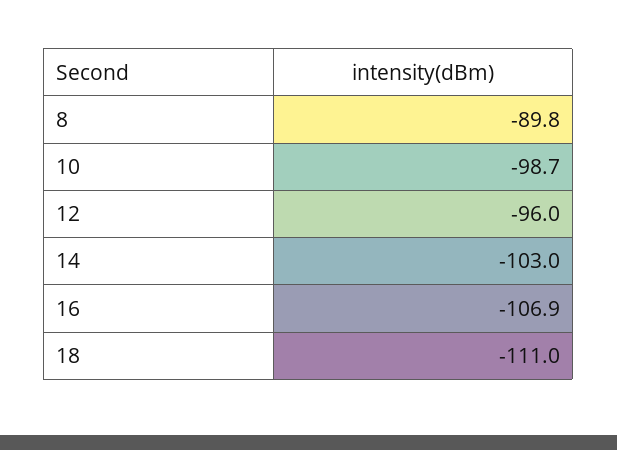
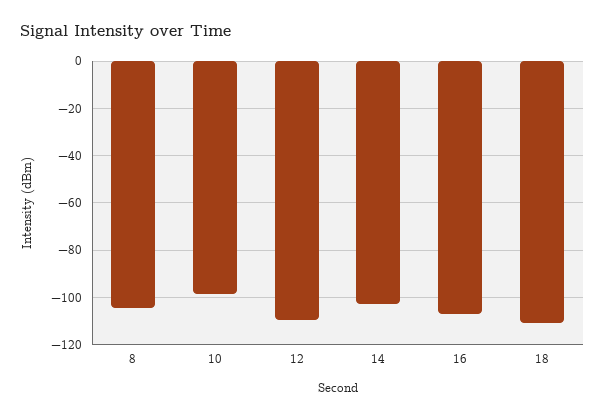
  {
-   "8": -89.8,
+   "8": -105,
    "10": -98.7,
-   "12": -96,
+   "12": -110,
    "14": -103,
    "16": -106.9,
    "18": -111
  }

